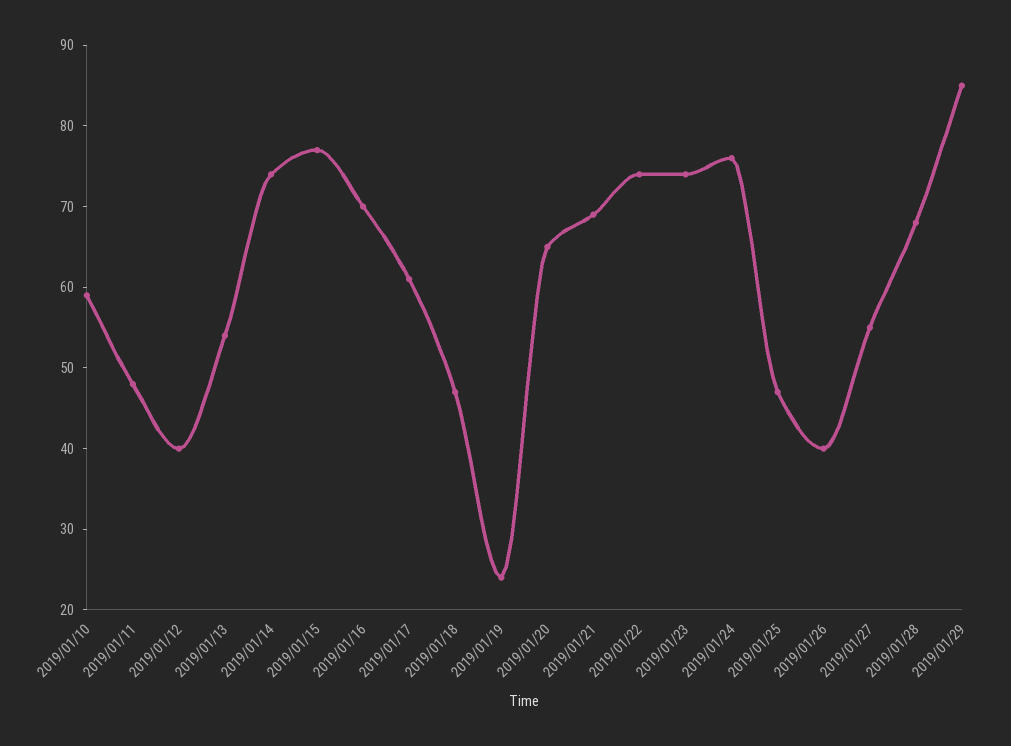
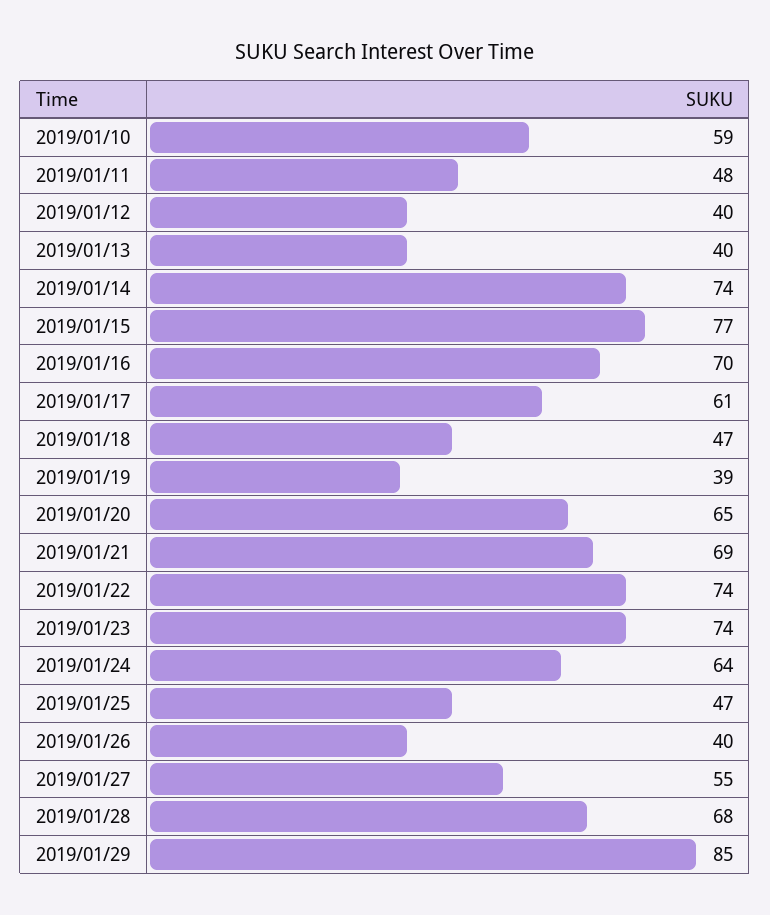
  {
    "2019/01/10": 59,
    "2019/01/11": 48,
    "2019/01/12": 40,
-   "2019/01/13": 54,
+   "2019/01/13": 40,
    "2019/01/14": 74,
    "2019/01/15": 77,
    "2019/01/16": 70,
    "2019/01/17": 61,
    "2019/01/18": 47,
-   "2019/01/19": 24,
+   "2019/01/19": 39,
    "2019/01/20": 65,
    "2019/01/21": 69,
    "2019/01/22": 74,
    "2019/01/23": 74,
-   "2019/01/24": 76,
+   "2019/01/24": 64,
    "2019/01/25": 47,
    "2019/01/26": 40,
    "2019/01/27": 55,
    "2019/01/28": 68,
    "2019/01/29": 85
  }

